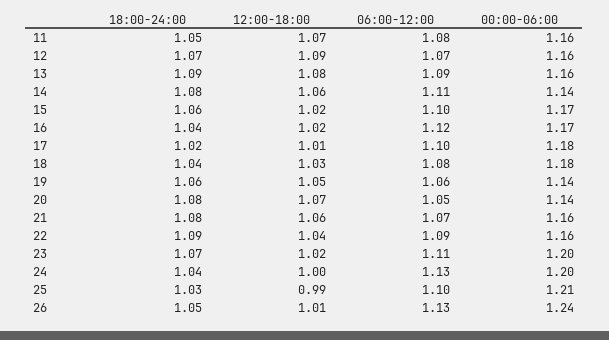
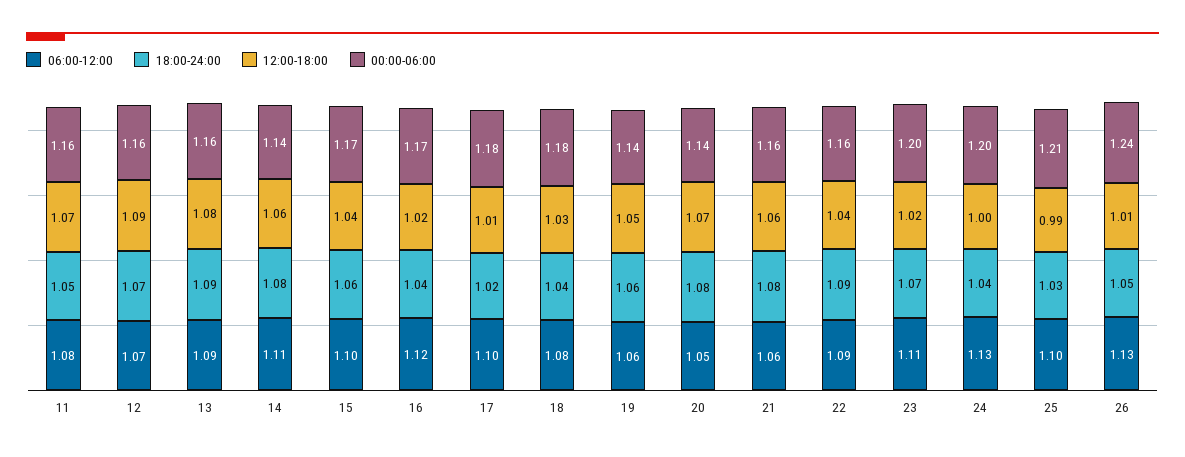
  {
    "18:00-24:00": {
      "11": 1.05,
      "12": 1.07,
      "13": 1.09,
      "14": 1.08,
      "15": 1.06,
      "16": 1.04,
      "17": 1.02,
      "18": 1.04,
      "19": 1.06,
      "20": 1.08,
      "21": 1.08,
      "22": 1.09,
      "23": 1.07,
      "24": 1.04,
      "25": 1.03,
      "26": 1.05
    },
    "12:00-18:00": {
      "11": 1.07,
      "12": 1.09,
      "13": 1.08,
      "14": 1.06,
-     "15": 1.02,
+     "15": 1.04,
      "16": 1.02,
      "17": 1.01,
      "18": 1.03,
      "19": 1.05,
      "20": 1.07,
      "21": 1.06,
      "22": 1.04,
      "23": 1.02,
      "24": 1,
      "25": 0.99,
      "26": 1.01
    },
    "06:00-12:00": {
      "11": 1.08,
      "12": 1.07,
      "13": 1.09,
      "14": 1.11,
      "15": 1.1,
      "16": 1.12,
      "17": 1.1,
      "18": 1.08,
      "19": 1.06,
      "20": 1.05,
-     "21": 1.07,
+     "21": 1.06,
      "22": 1.09,
      "23": 1.11,
      "24": 1.13,
      "25": 1.1,
      "26": 1.13
    },
    "00:00-06:00": {
      "11": 1.16,
      "12": 1.16,
      "13": 1.16,
      "14": 1.14,
      "15": 1.17,
      "16": 1.17,
      "17": 1.18,
      "18": 1.18,
      "19": 1.14,
      "20": 1.14,
      "21": 1.16,
      "22": 1.16,
      "23": 1.2,
      "24": 1.2,
      "25": 1.21,
      "26": 1.24
    }
  }

